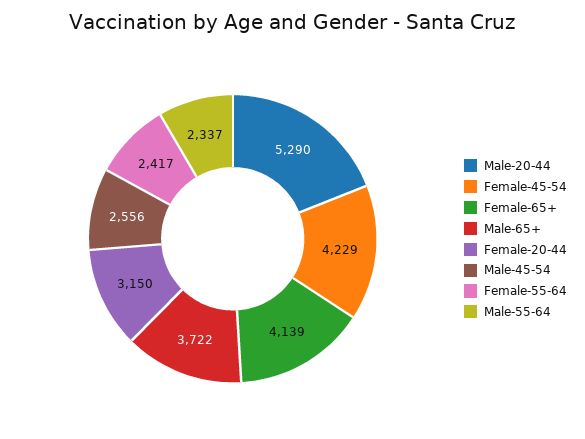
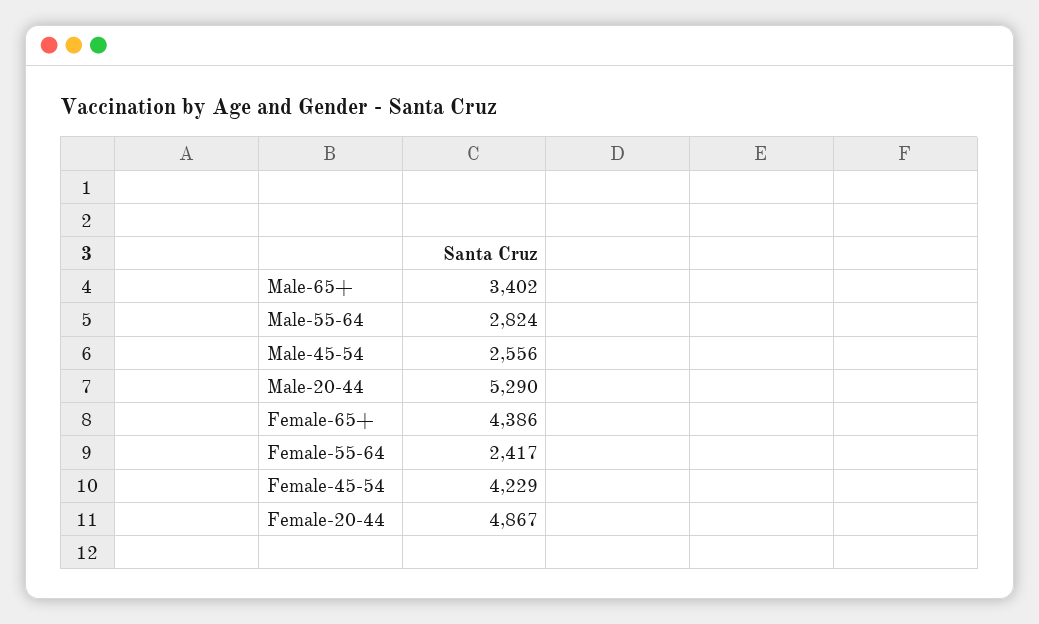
  {
    "Male-20-44": 5290,
    "Female-45-54": 4229,
-   "Female-65+": 4139,
+   "Female-65+": 4386,
-   "Male-65+": 3722,
+   "Male-65+": 3402,
-   "Female-20-44": 3150,
+   "Female-20-44": 4867,
    "Male-45-54": 2556,
    "Female-55-64": 2417,
-   "Male-55-64": 2337
+   "Male-55-64": 2824
  }

